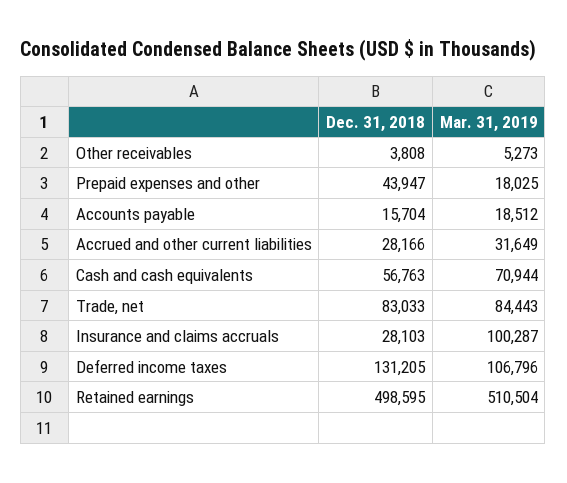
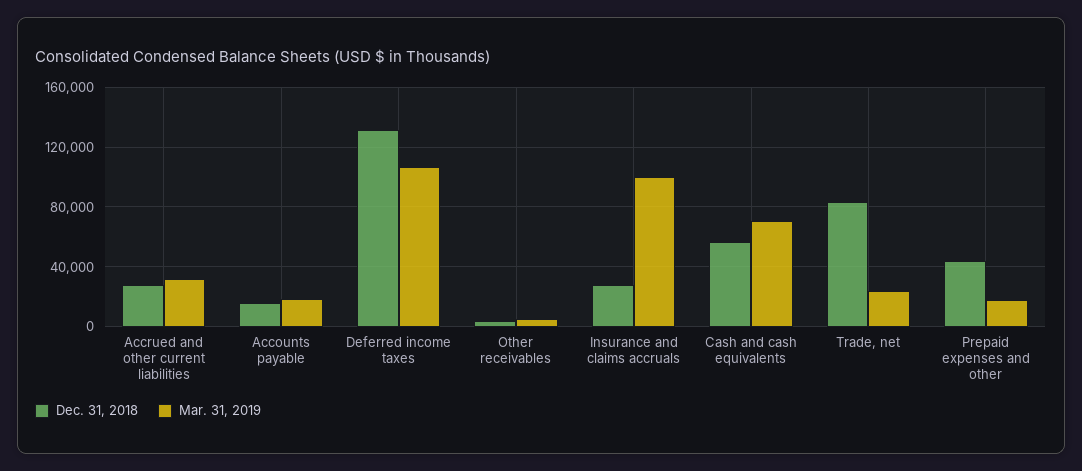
  {
    "Dec. 31, 2018": {
      "Other receivables": 3808,
      "Prepaid expenses and other": 43947,
      "Accounts payable": 15704,
      "Accrued and other current liabilities": 28166,
      "Cash and cash equivalents": 56763,
      "Trade, net": 83033,
      "Insurance and claims accruals": 28103,
-     "Deferred income taxes": 131205,
+     "Deferred income taxes": 131205
-     "Retained earnings": 498595
    },
    "Mar. 31, 2019": {
      "Other receivables": 5273,
      "Prepaid expenses and other": 18025,
      "Accounts payable": 18512,
      "Accrued and other current liabilities": 31649,
      "Cash and cash equivalents": 70944,
-     "Trade, net": 84443,
+     "Trade, net": 25000,
      "Insurance and claims accruals": 100287,
-     "Deferred income taxes": 106796,
+     "Deferred income taxes": 106796
-     "Retained earnings": 510504
    }
  }

